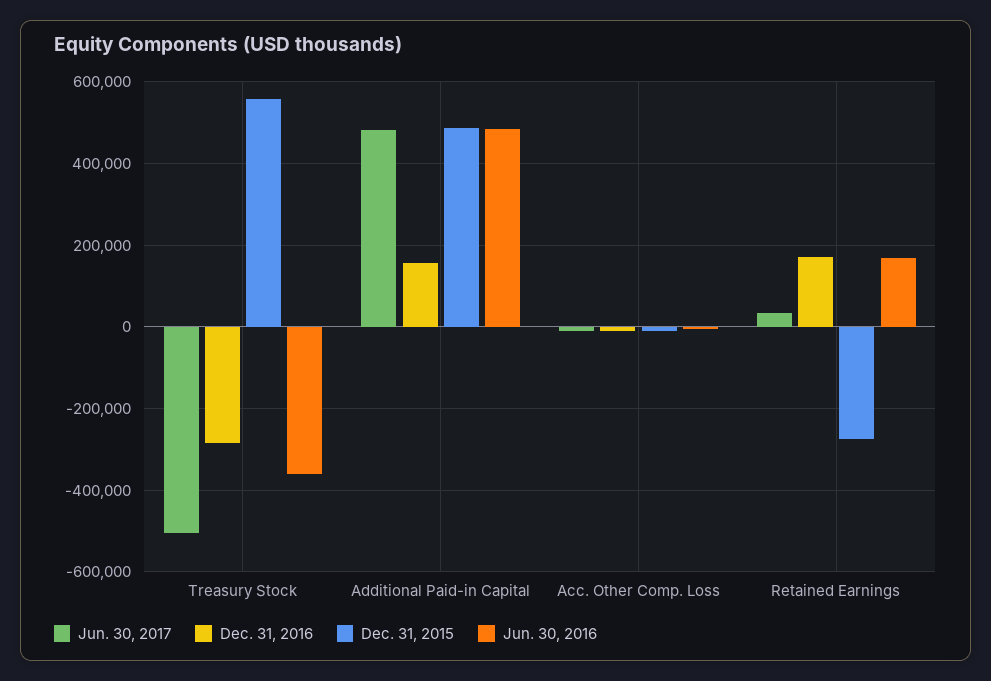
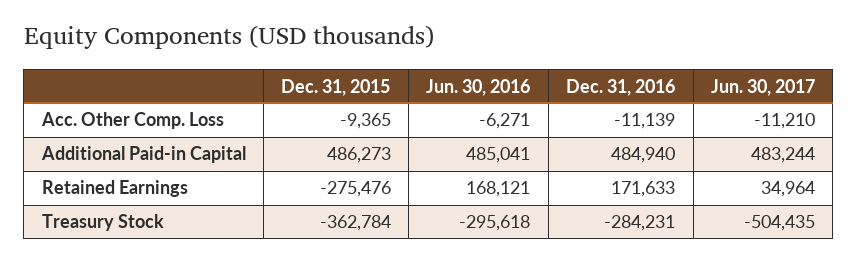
  {
    "Jun. 30, 2017": {
      "Treasury Stock": -504435,
      "Additional Paid-in Capital": 483244,
      "Acc. Other Comp. Loss": -11210,
      "Retained Earnings": 34964
    },
    "Dec. 31, 2016": {
      "Treasury Stock": -284231,
-     "Additional Paid-in Capital": 160000,
+     "Additional Paid-in Capital": 484940,
      "Acc. Other Comp. Loss": -11139,
      "Retained Earnings": 171633
    },
    "Dec. 31, 2015": {
-     "Treasury Stock": 560000,
+     "Treasury Stock": -362784,
      "Additional Paid-in Capital": 486273,
      "Acc. Other Comp. Loss": -9365,
      "Retained Earnings": -275476
    },
    "Jun. 30, 2016": {
-     "Treasury Stock": -360000,
+     "Treasury Stock": -295618,
      "Additional Paid-in Capital": 485041,
      "Acc. Other Comp. Loss": -6271,
      "Retained Earnings": 168121
    }
  }

